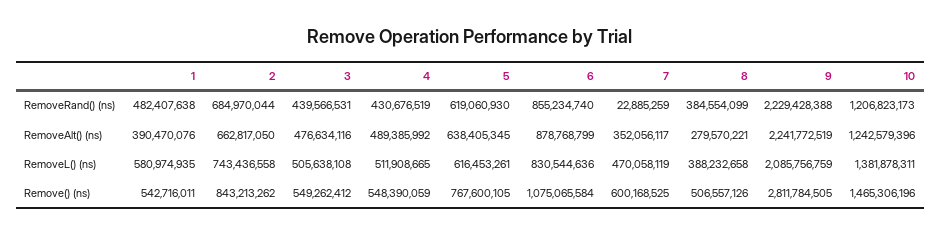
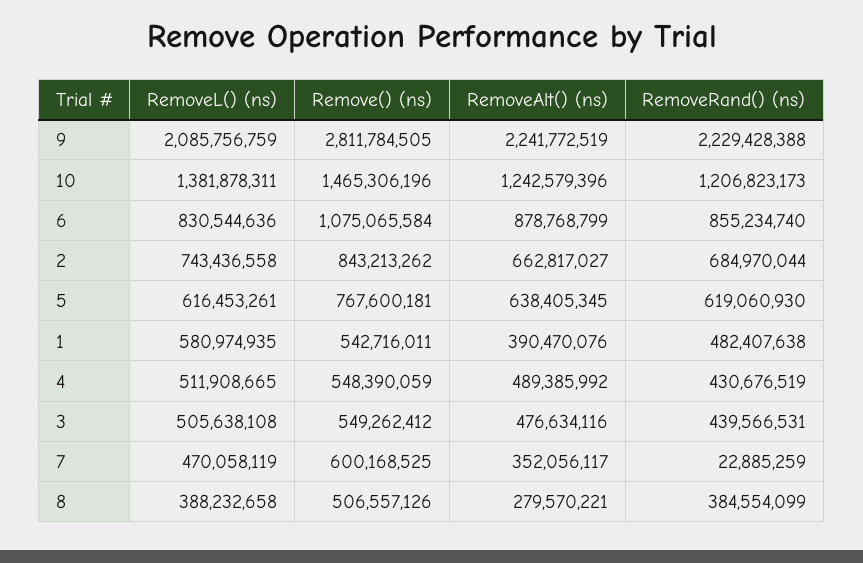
  {
    "1": {
      "RemoveRand() (ns)": 482407638,
      "RemoveAlt() (ns)": 390470076,
      "RemoveL() (ns)": 580974935,
      "Remove() (ns)": 542716011
    },
    "2": {
      "RemoveRand() (ns)": 684970044,
-     "RemoveAlt() (ns)": 662817050,
+     "RemoveAlt() (ns)": 662817027,
      "RemoveL() (ns)": 743436558,
      "Remove() (ns)": 843213262
    },
    "3": {
      "RemoveRand() (ns)": 439566531,
      "RemoveAlt() (ns)": 476634116,
      "RemoveL() (ns)": 505638108,
      "Remove() (ns)": 549262412
    },
    "4": {
      "RemoveRand() (ns)": 430676519,
      "RemoveAlt() (ns)": 489385992,
      "RemoveL() (ns)": 511908665,
      "Remove() (ns)": 548390059
    },
    "5": {
      "RemoveRand() (ns)": 619060930,
      "RemoveAlt() (ns)": 638405345,
      "RemoveL() (ns)": 616453261,
-     "Remove() (ns)": 767600105
+     "Remove() (ns)": 767600181
    },
    "6": {
      "RemoveRand() (ns)": 855234740,
      "RemoveAlt() (ns)": 878768799,
      "RemoveL() (ns)": 830544636,
      "Remove() (ns)": 1075065584
    },
    "7": {
      "RemoveRand() (ns)": 22885259,
      "RemoveAlt() (ns)": 352056117,
      "RemoveL() (ns)": 470058119,
      "Remove() (ns)": 600168525
    },
    "8": {
      "RemoveRand() (ns)": 384554099,
      "RemoveAlt() (ns)": 279570221,
      "RemoveL() (ns)": 388232658,
      "Remove() (ns)": 506557126
    },
    "9": {
      "RemoveRand() (ns)": 2229428388,
      "RemoveAlt() (ns)": 2241772519,
      "RemoveL() (ns)": 2085756759,
      "Remove() (ns)": 2811784505
    },
    "10": {
      "RemoveRand() (ns)": 1206823173,
      "RemoveAlt() (ns)": 1242579396,
      "RemoveL() (ns)": 1381878311,
      "Remove() (ns)": 1465306196
    }
  }

